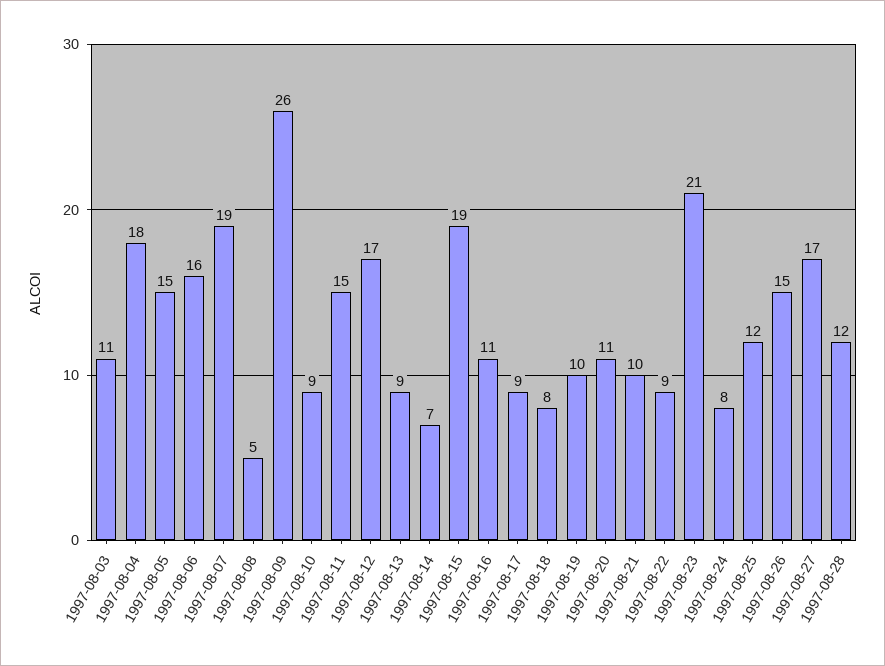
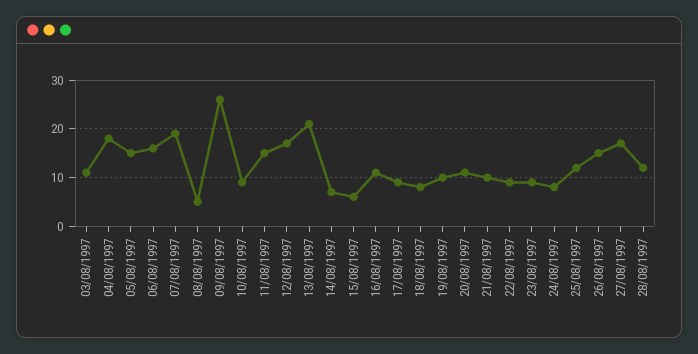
  {
    "1997-08-03": 11,
    "1997-08-04": 18,
    "1997-08-05": 15,
    "1997-08-06": 16,
    "1997-08-07": 19,
    "1997-08-08": 5,
    "1997-08-09": 26,
    "1997-08-10": 9,
    "1997-08-11": 15,
    "1997-08-12": 17,
-   "1997-08-13": 9,
+   "1997-08-13": 20,
    "1997-08-14": 7,
-   "1997-08-15": 19,
+   "1997-08-15": 5,
    "1997-08-16": 11,
    "1997-08-17": 9,
    "1997-08-18": 8,
    "1997-08-19": 10,
    "1997-08-20": 11,
    "1997-08-21": 10,
    "1997-08-22": 9,
-   "1997-08-23": 21,
+   "1997-08-23": 10,
    "1997-08-24": 8,
    "1997-08-25": 12,
    "1997-08-26": 15,
    "1997-08-27": 17,
    "1997-08-28": 12
  }

